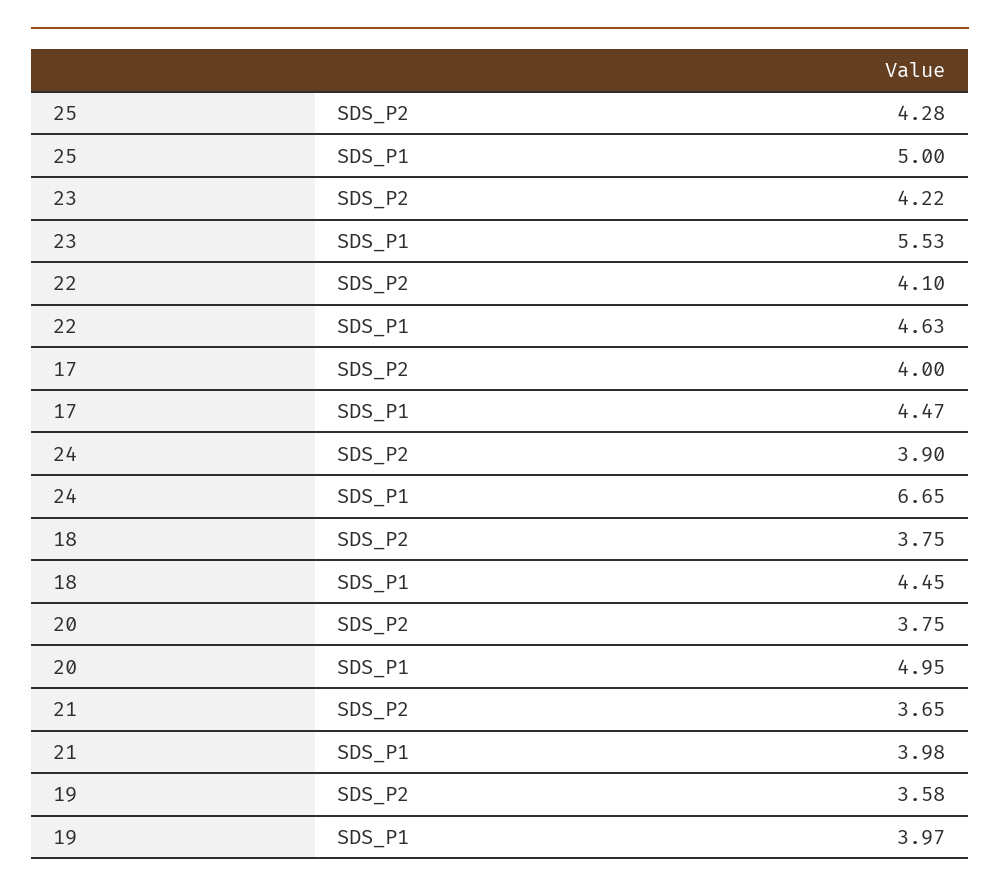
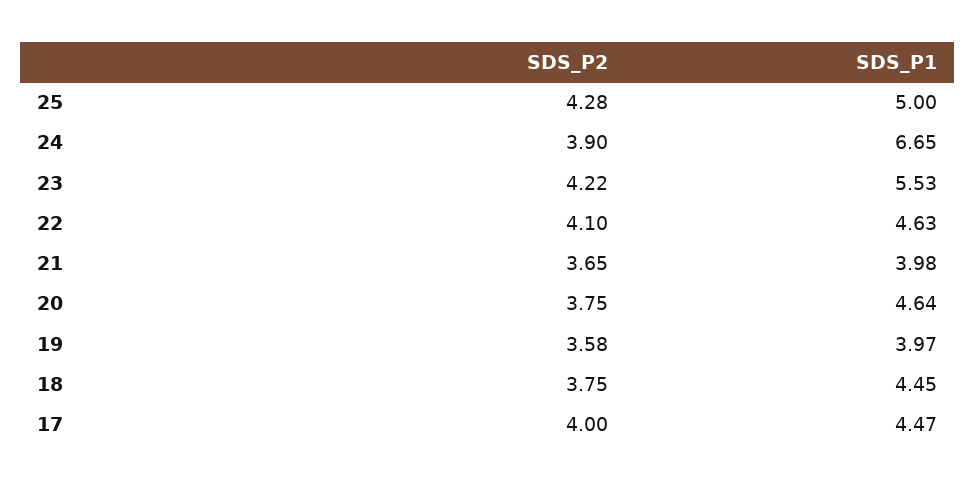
  {
    "25": {
      "SDS_P2": 4.28,
      "SDS_P1": 5
    },
    "23": {
      "SDS_P2": 4.22,
      "SDS_P1": 5.53
    },
    "22": {
      "SDS_P2": 4.1,
      "SDS_P1": 4.63
    },
    "17": {
      "SDS_P2": 4,
      "SDS_P1": 4.47
    },
    "24": {
      "SDS_P2": 3.9,
      "SDS_P1": 6.65
    },
    "18": {
      "SDS_P2": 3.75,
      "SDS_P1": 4.45
    },
    "20": {
      "SDS_P2": 3.75,
-     "SDS_P1": 4.95
+     "SDS_P1": 4.64
    },
    "21": {
      "SDS_P2": 3.65,
      "SDS_P1": 3.98
    },
    "19": {
      "SDS_P2": 3.58,
      "SDS_P1": 3.97
    }
  }

